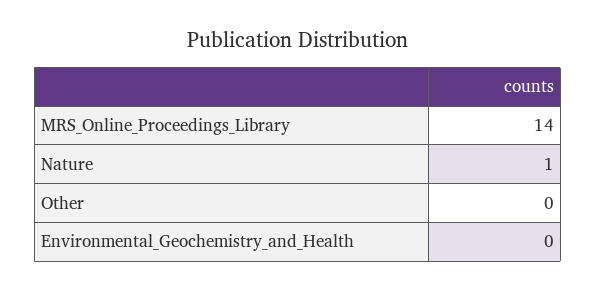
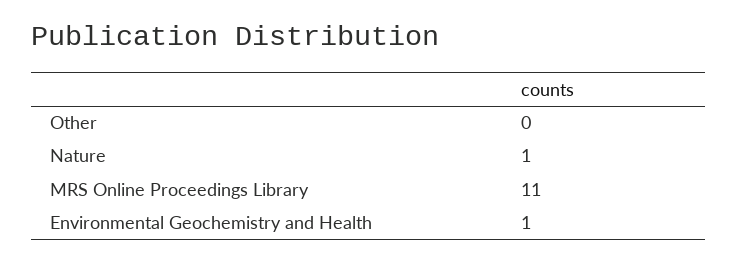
  {
-   "MRS_Online_Proceedings_Library": 14,
+   "MRS_Online_Proceedings_Library": 11,
    "Nature": 1,
    "Other": 0,
-   "Environmental_Geochemistry_and_Health": 0
+   "Environmental_Geochemistry_and_Health": 1
  }

